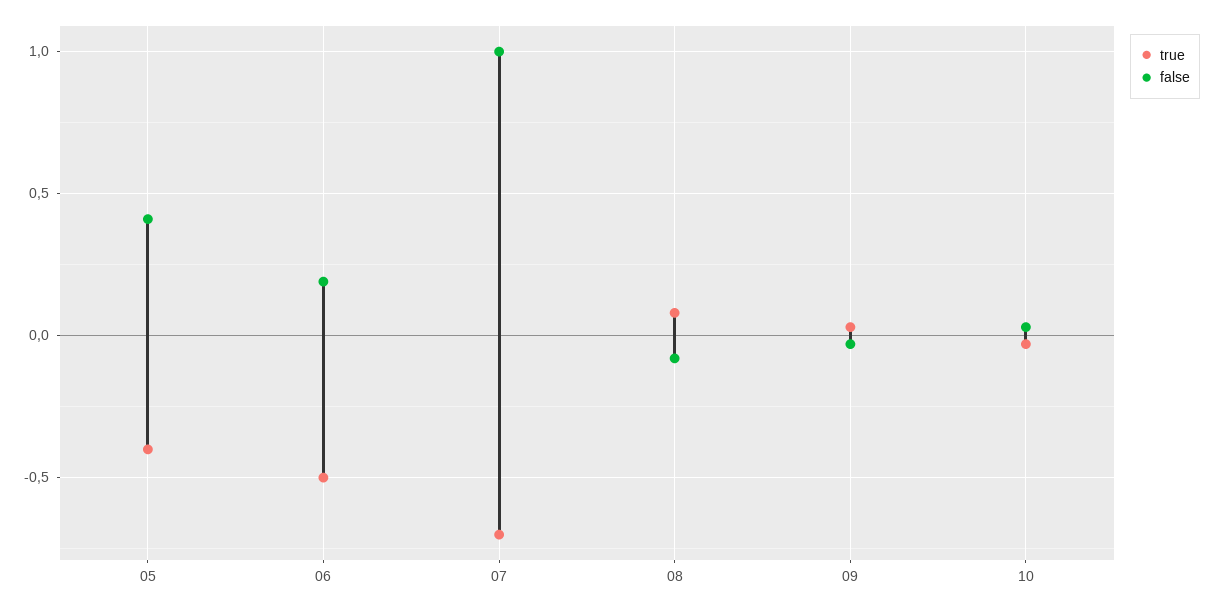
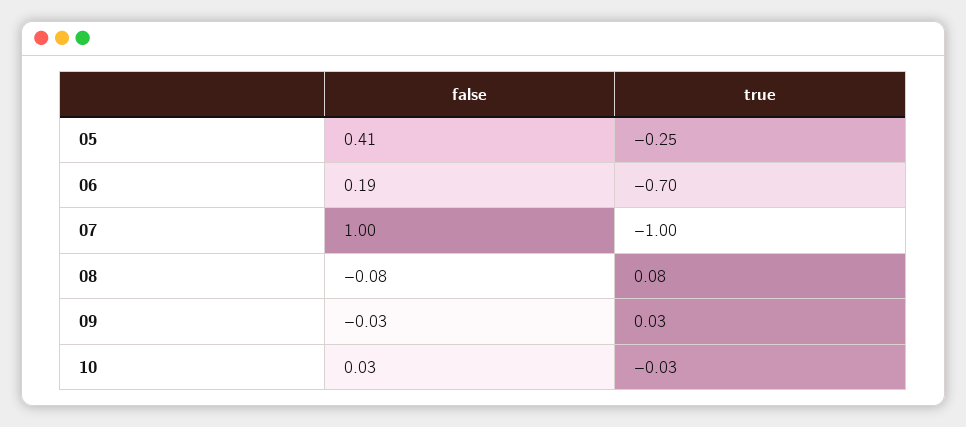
  {
    "true": {
-     "05": -0.4,
+     "05": -0.25,
-     "06": -0.5,
+     "06": -0.7,
-     "07": -0.7,
+     "07": -1,
      "08": 0.08,
      "09": 0.03,
      "10": -0.03
    },
    "false": {
      "05": 0.41,
      "06": 0.19,
      "07": 1,
      "08": -0.08,
      "09": -0.03,
      "10": 0.03
    }
  }

